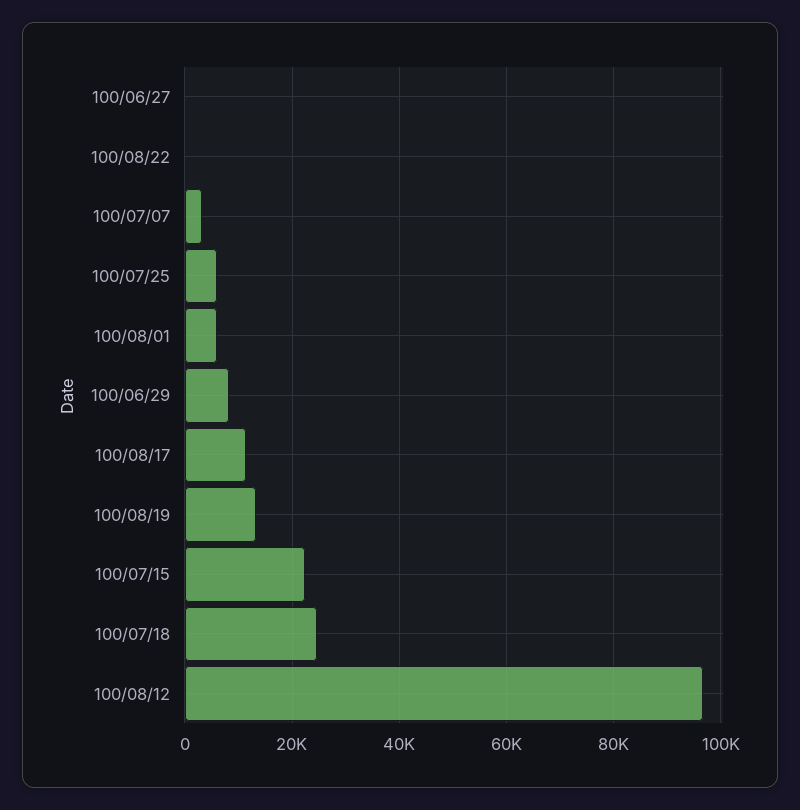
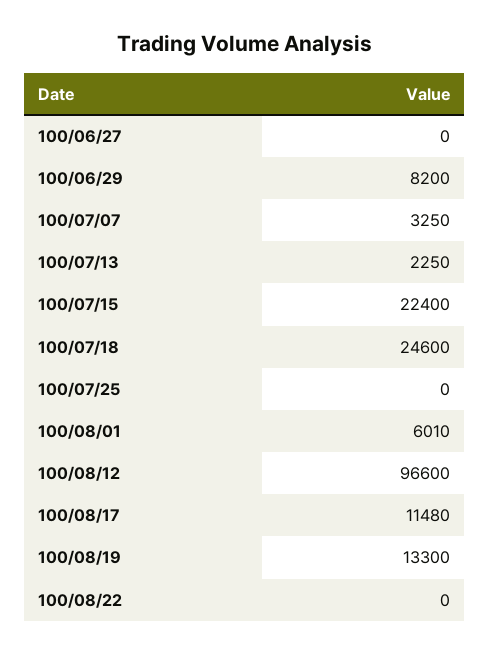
  {
    "100/06/27": 0,
    "100/08/22": 0,
    "100/07/07": 3250,
-   "100/07/25": 6000,
+   "100/07/25": 0,
    "100/08/01": 6010,
    "100/06/29": 8200,
    "100/08/17": 11480,
    "100/08/19": 13300,
    "100/07/15": 22400,
    "100/07/18": 24600,
-   "100/08/12": 96600
+   "100/08/12": 96600,
+   "100/07/13": 2250
  }

